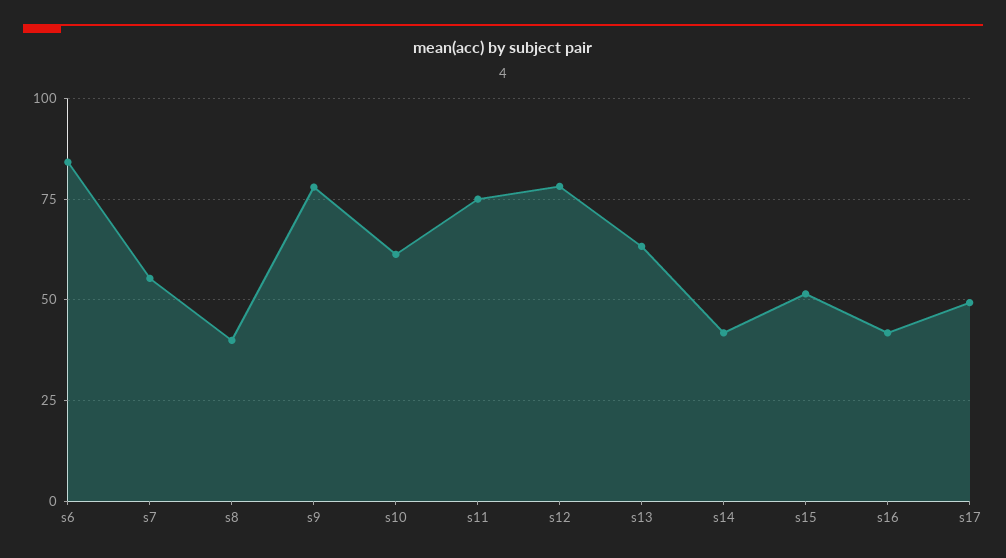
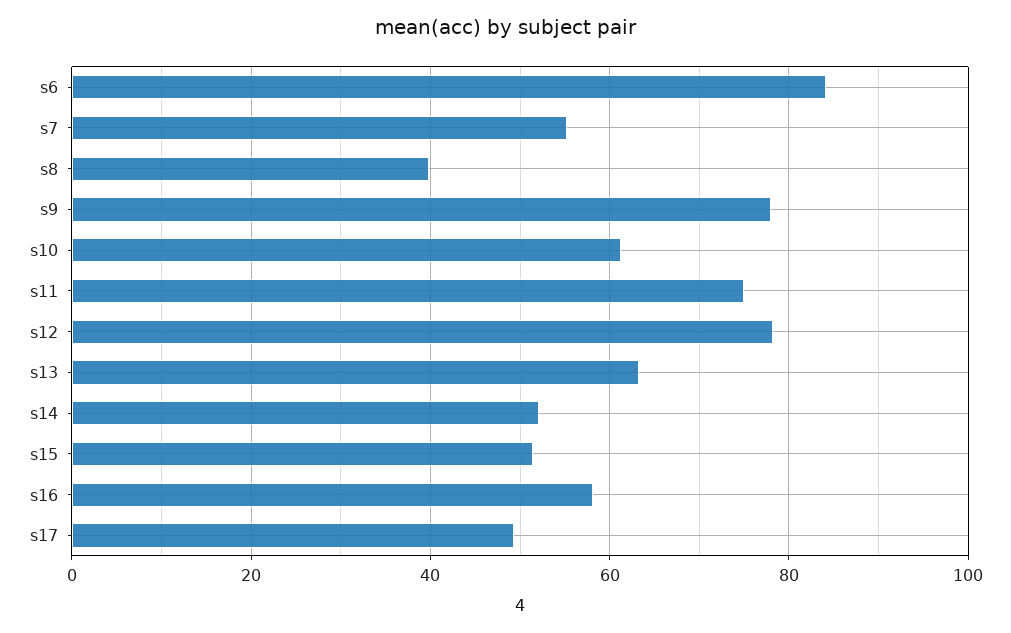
  {
    "s6": 84,
    "s7": 56,
    "s8": 40,
    "s9": 78,
    "s10": 62,
    "s11": 76,
    "s12": 78,
    "s13": 64,
-   "s14": 42.5,
+   "s14": 52,
    "s15": 52,
-   "s16": 42.5,
+   "s16": 58,
    "s17": 50
  }

